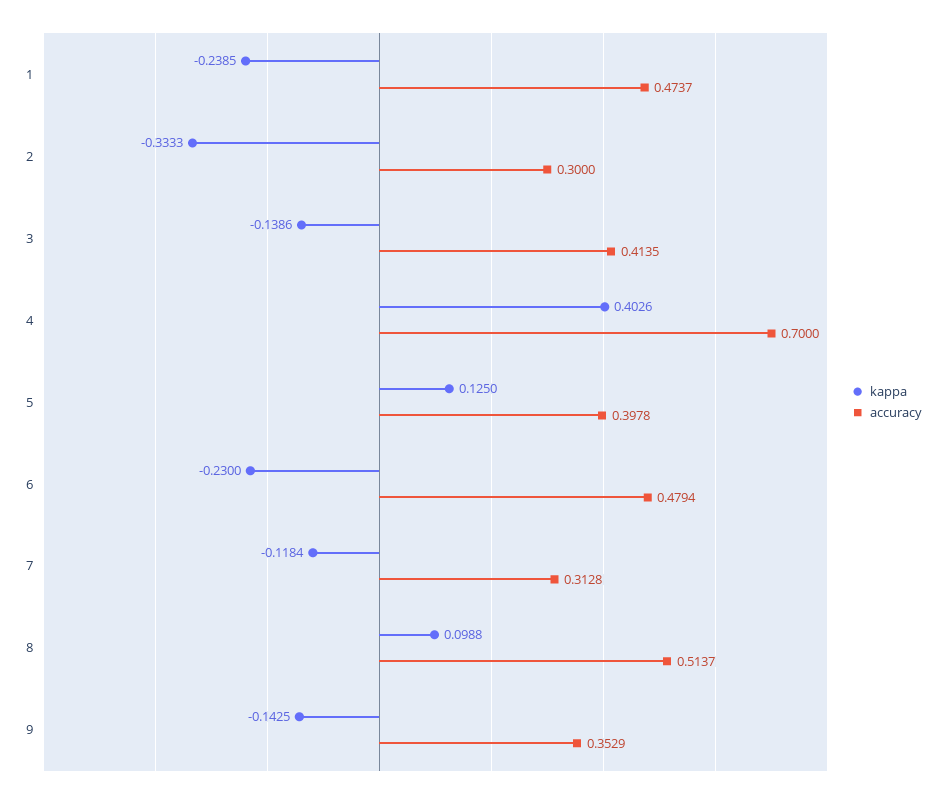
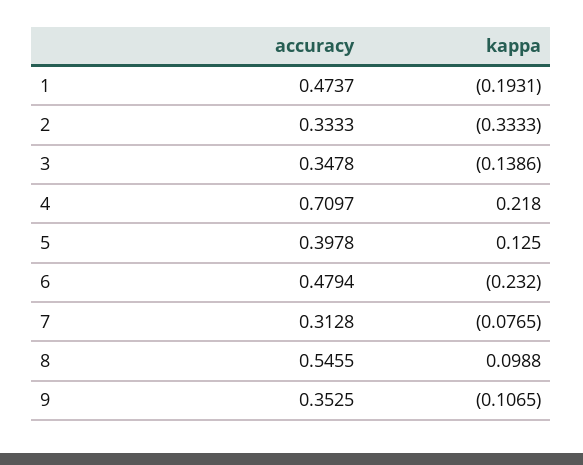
  {
    "kappa": {
-     "1": -0.2385,
+     "1": -0.1931,
      "2": -0.3333,
      "3": -0.1386,
-     "4": 0.4026,
+     "4": 0.218,
      "5": 0.125,
-     "6": -0.23,
+     "6": -0.232,
-     "7": -0.1184,
+     "7": -0.0765,
      "8": 0.0988,
-     "9": -0.1425
+     "9": -0.1065
    },
    "accuracy": {
      "1": 0.4737,
-     "2": 0.3,
+     "2": 0.3333,
-     "3": 0.4135,
+     "3": 0.3478,
-     "4": 0.7,
+     "4": 0.7097,
      "5": 0.3978,
      "6": 0.4794,
      "7": 0.3128,
-     "8": 0.5137,
+     "8": 0.5455,
-     "9": 0.3529
+     "9": 0.3525
    }
  }

